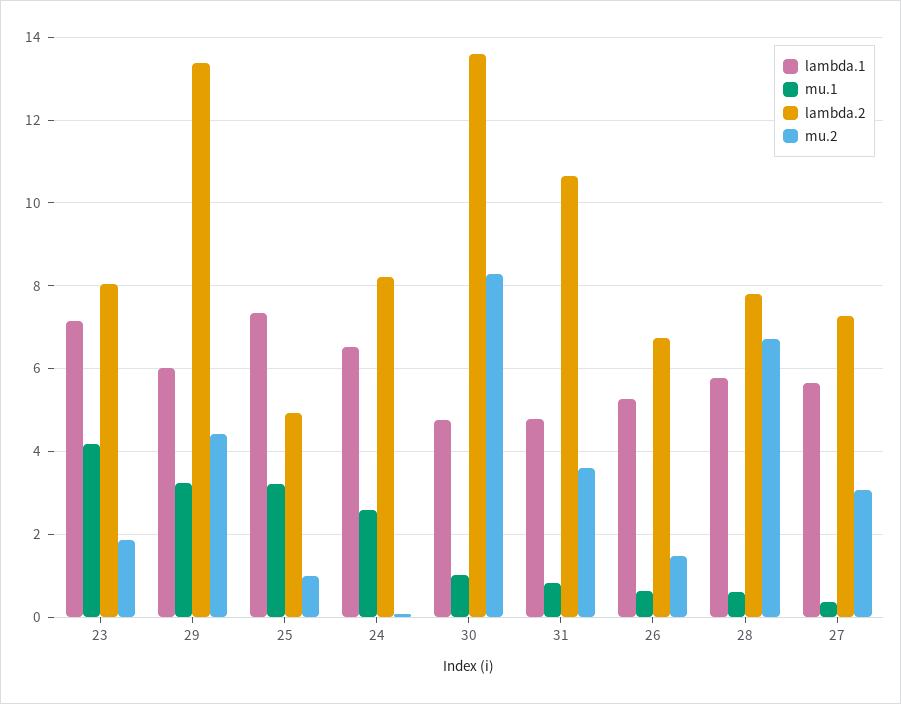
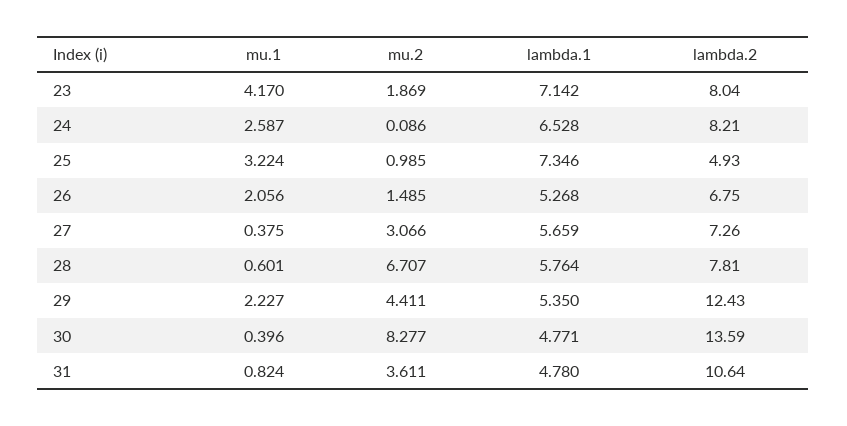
  {
    "lambda.1": {
      "23": 7.142,
-     "29": 6,
+     "29": 5.35,
      "25": 7.346,
      "24": 6.528,
      "30": 4.771,
      "31": 4.78,
      "26": 5.268,
      "28": 5.764,
      "27": 5.659
    },
    "mu.1": {
      "23": 4.17,
-     "29": 3.2,
+     "29": 2.227,
      "25": 3.224,
      "24": 2.587,
-     "30": 1,
+     "30": 0.396,
      "31": 0.824,
-     "26": 0.6,
+     "26": 2.056,
      "28": 0.601,
      "27": 0.375
    },
    "lambda.2": {
      "23": 8.04,
-     "29": 13.4,
+     "29": 12.43,
      "25": 4.93,
      "24": 8.21,
      "30": 13.59,
      "31": 10.64,
      "26": 6.75,
      "28": 7.81,
      "27": 7.26
    },
    "mu.2": {
      "23": 1.869,
      "29": 4.411,
      "25": 0.985,
      "24": 0.086,
      "30": 8.277,
      "31": 3.611,
      "26": 1.485,
      "28": 6.707,
      "27": 3.066
    }
  }

